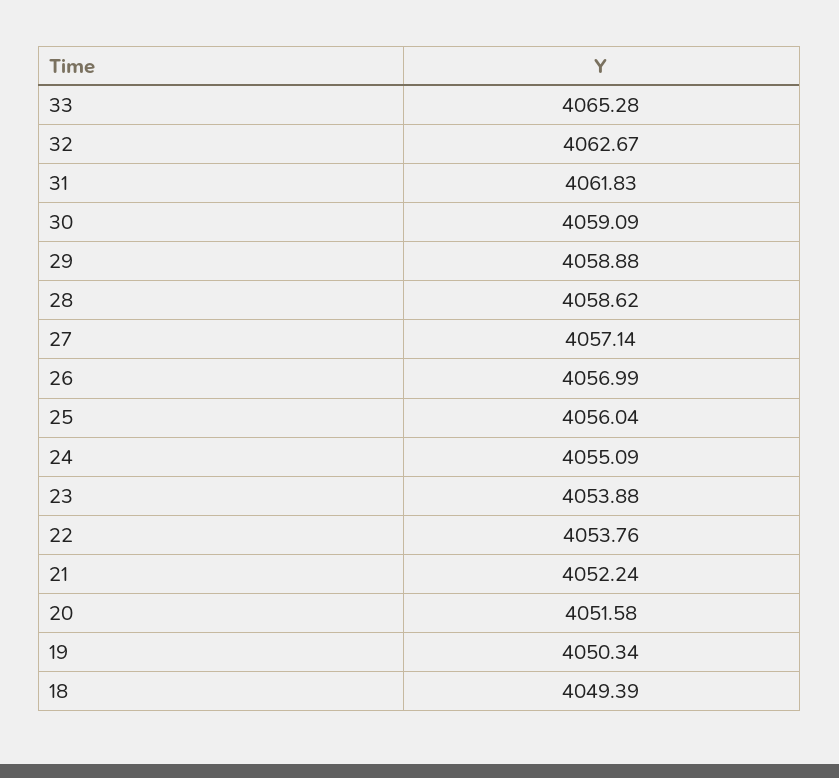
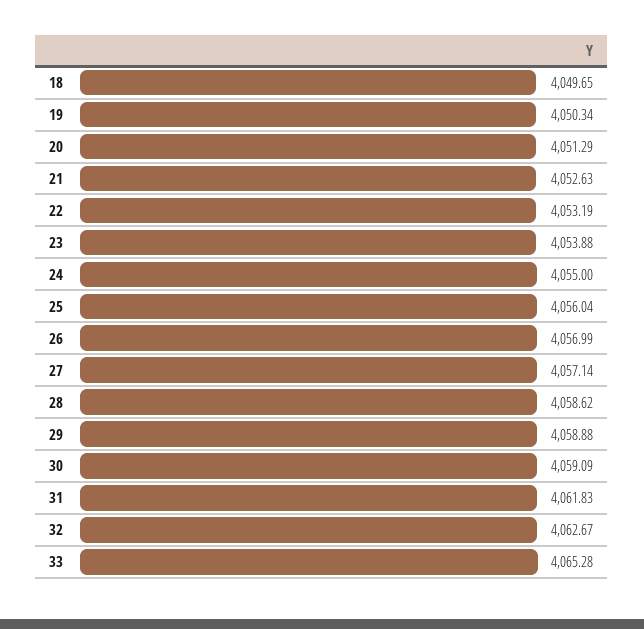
  {
    "33": 4065.28,
    "32": 4062.67,
    "31": 4061.83,
    "30": 4059.09,
    "29": 4058.88,
    "28": 4058.62,
    "27": 4057.14,
    "26": 4056.99,
    "25": 4056.04,
-   "24": 4055.09,
+   "24": 4055,
    "23": 4053.88,
-   "22": 4053.76,
+   "22": 4053.19,
-   "21": 4052.24,
+   "21": 4052.63,
-   "20": 4051.58,
+   "20": 4051.29,
    "19": 4050.34,
-   "18": 4049.39
+   "18": 4049.65
  }

